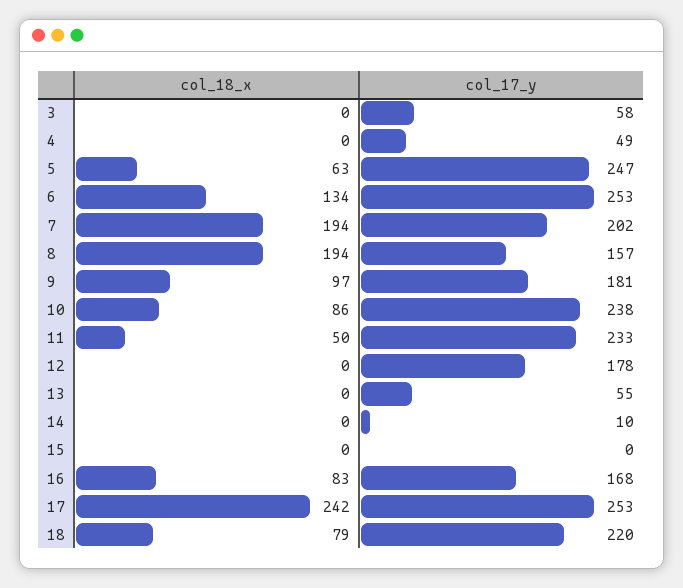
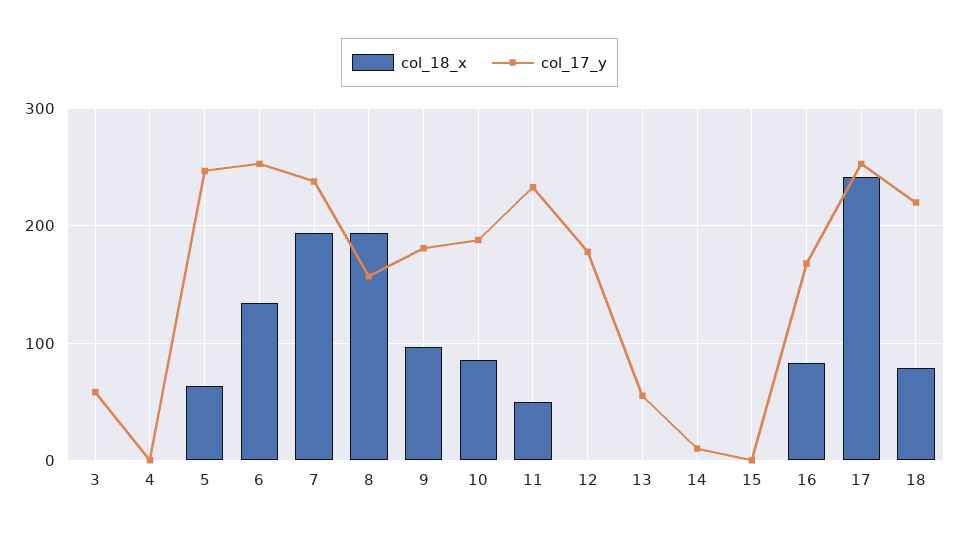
  {
    "col_18_x": {
      "3": 0,
      "4": 0,
      "5": 63,
      "6": 134,
      "7": 194,
      "8": 194,
      "9": 97,
      "10": 86,
      "11": 50,
      "12": 0,
      "13": 0,
      "14": 0,
      "15": 0,
      "16": 83,
      "17": 242,
      "18": 79
    },
    "col_17_y": {
      "3": 58,
-     "4": 49,
+     "4": 0,
      "5": 247,
      "6": 253,
-     "7": 202,
+     "7": 240,
      "8": 157,
      "9": 181,
-     "10": 238,
+     "10": 190,
      "11": 233,
      "12": 178,
      "13": 55,
      "14": 10,
      "15": 0,
      "16": 168,
      "17": 253,
      "18": 220
    }
  }

